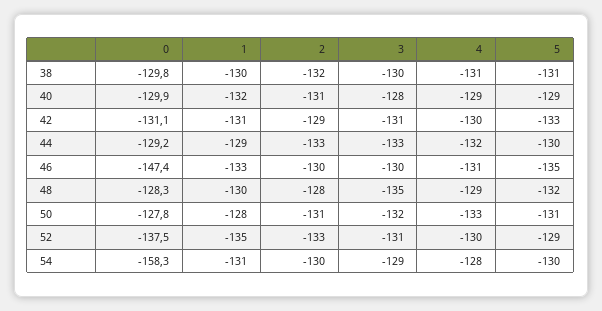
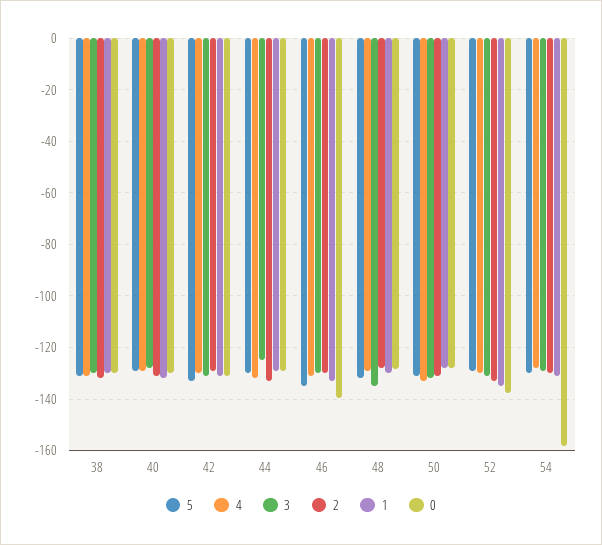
  {
    "0": {
      "38": -129.8,
      "40": -129.9,
      "42": -131.1,
      "44": -129.2,
-     "46": -147.4,
+     "46": -140,
      "48": -128.3,
      "50": -127.8,
      "52": -137.5,
      "54": -158.3
    },
    "1": {
      "38": -130,
      "40": -132,
      "42": -131,
      "44": -129,
      "46": -133,
      "48": -130,
      "50": -128,
      "52": -135,
      "54": -131
    },
    "2": {
      "38": -132,
      "40": -131,
      "42": -129,
      "44": -133,
      "46": -130,
      "48": -128,
      "50": -131,
      "52": -133,
      "54": -130
    },
    "3": {
      "38": -130,
      "40": -128,
      "42": -131,
-     "44": -133,
+     "44": -125,
      "46": -130,
      "48": -135,
      "50": -132,
      "52": -131,
      "54": -129
    },
    "4": {
      "38": -131,
      "40": -129,
      "42": -130,
      "44": -132,
      "46": -131,
      "48": -129,
      "50": -133,
      "52": -130,
      "54": -128
    },
    "5": {
      "38": -131,
      "40": -129,
      "42": -133,
      "44": -130,
      "46": -135,
      "48": -132,
      "50": -131,
      "52": -129,
      "54": -130
    }
  }

